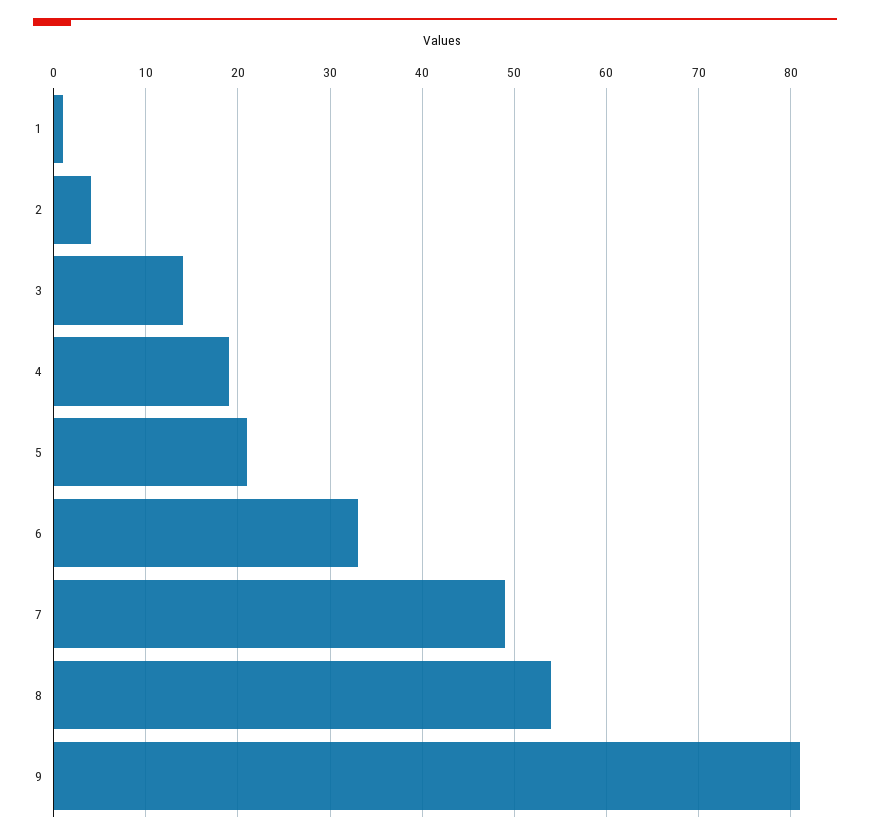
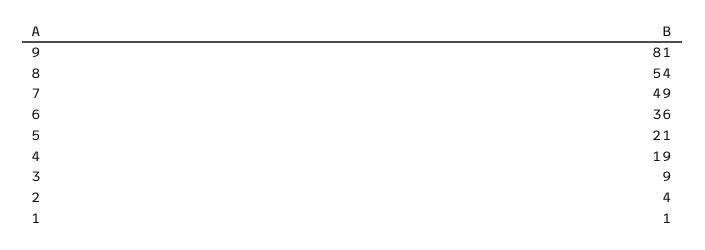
  {
    "1": 1,
    "2": 4,
-   "3": 14,
+   "3": 9,
    "4": 19,
    "5": 21,
-   "6": 33,
+   "6": 36,
    "7": 49,
    "8": 54,
    "9": 81
  }

